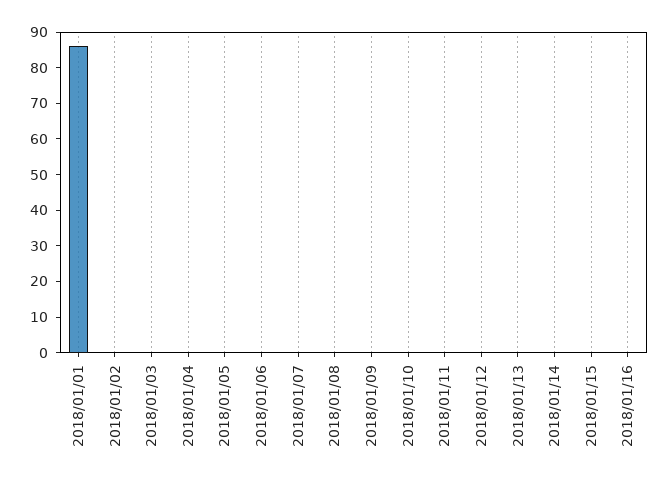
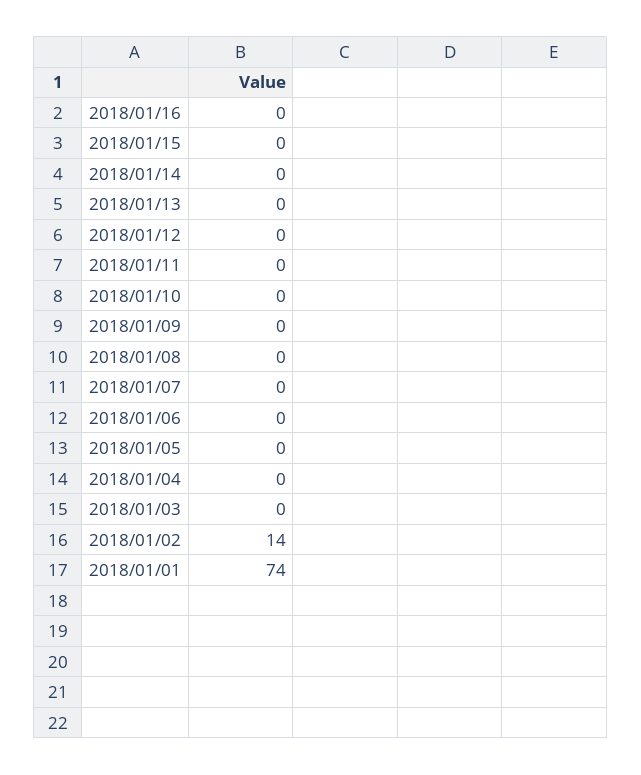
  {
-   "2018/01/01": 85,
+   "2018/01/01": 74,
-   "2018/01/02": 0,
+   "2018/01/02": 14,
    "2018/01/03": 0,
    "2018/01/04": 0,
    "2018/01/05": 0,
    "2018/01/06": 0,
    "2018/01/07": 0,
    "2018/01/08": 0,
    "2018/01/09": 0,
    "2018/01/10": 0,
    "2018/01/11": 0,
    "2018/01/12": 0,
    "2018/01/13": 0,
    "2018/01/14": 0,
    "2018/01/15": 0,
    "2018/01/16": 0
  }

